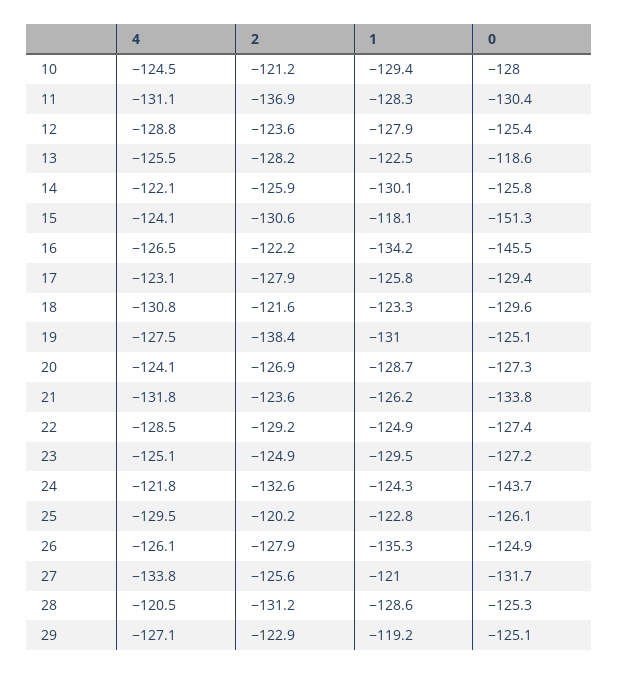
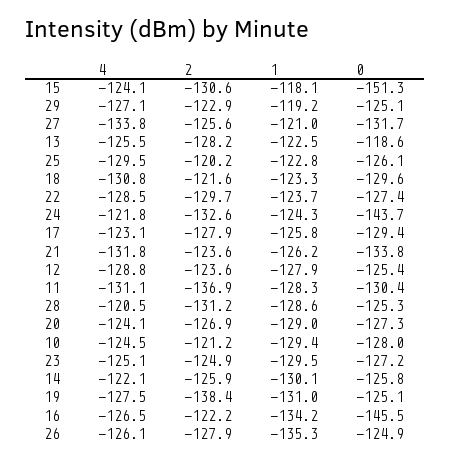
  {
    "4": {
      "10": -124.5,
      "11": -131.1,
      "12": -128.8,
      "13": -125.5,
      "14": -122.1,
      "15": -124.1,
      "16": -126.5,
      "17": -123.1,
      "18": -130.8,
      "19": -127.5,
      "20": -124.1,
      "21": -131.8,
      "22": -128.5,
      "23": -125.1,
      "24": -121.8,
      "25": -129.5,
      "26": -126.1,
      "27": -133.8,
      "28": -120.5,
      "29": -127.1
    },
    "2": {
      "10": -121.2,
      "11": -136.9,
      "12": -123.6,
      "13": -128.2,
      "14": -125.9,
      "15": -130.6,
      "16": -122.2,
      "17": -127.9,
      "18": -121.6,
      "19": -138.4,
      "20": -126.9,
      "21": -123.6,
-     "22": -129.2,
+     "22": -129.7,
      "23": -124.9,
      "24": -132.6,
      "25": -120.2,
      "26": -127.9,
      "27": -125.6,
      "28": -131.2,
      "29": -122.9
    },
    "1": {
      "10": -129.4,
      "11": -128.3,
      "12": -127.9,
      "13": -122.5,
      "14": -130.1,
      "15": -118.1,
      "16": -134.2,
      "17": -125.8,
      "18": -123.3,
      "19": -131,
-     "20": -128.7,
+     "20": -129,
      "21": -126.2,
-     "22": -124.9,
+     "22": -123.7,
      "23": -129.5,
      "24": -124.3,
      "25": -122.8,
      "26": -135.3,
      "27": -121,
      "28": -128.6,
      "29": -119.2
    },
    "0": {
      "10": -128,
      "11": -130.4,
      "12": -125.4,
      "13": -118.6,
      "14": -125.8,
      "15": -151.3,
      "16": -145.5,
      "17": -129.4,
      "18": -129.6,
      "19": -125.1,
      "20": -127.3,
      "21": -133.8,
      "22": -127.4,
      "23": -127.2,
      "24": -143.7,
      "25": -126.1,
      "26": -124.9,
      "27": -131.7,
      "28": -125.3,
      "29": -125.1
    }
  }

